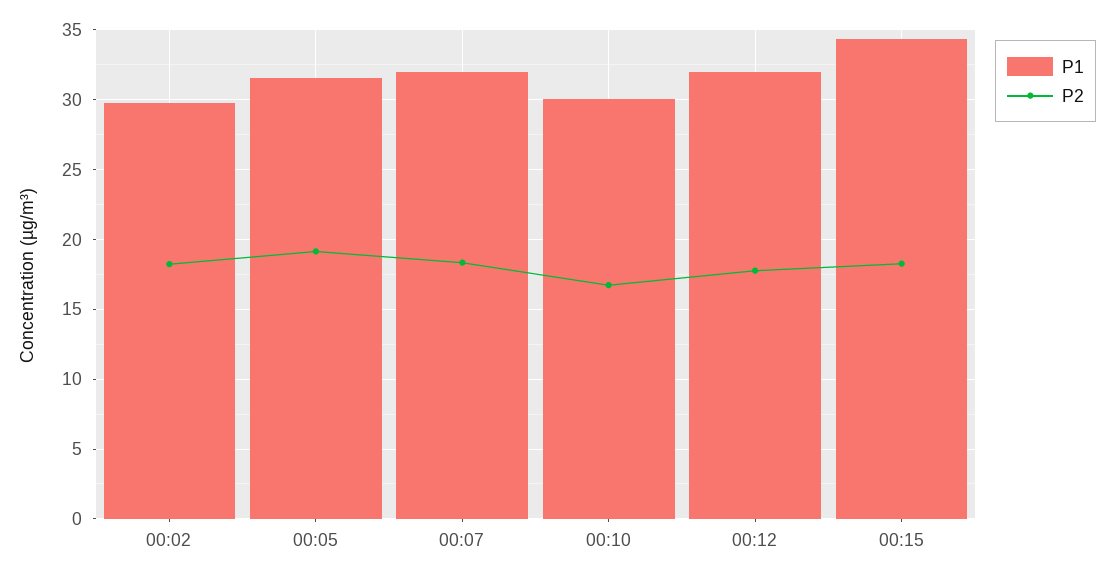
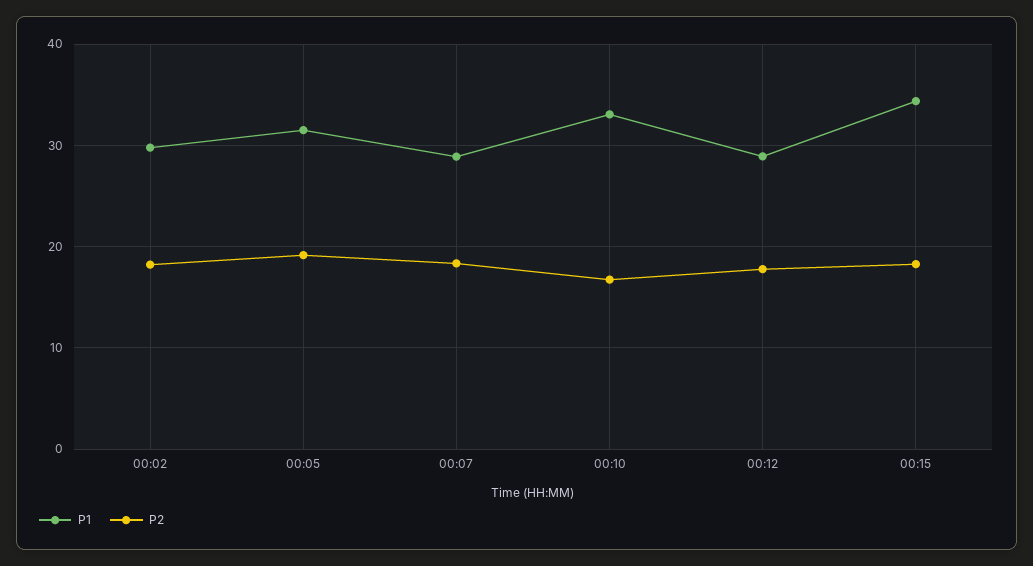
  {
    "P1": {
      "00:02": 30,
      "00:05": 31.5,
-     "00:07": 32,
+     "00:07": 29,
-     "00:10": 30,
+     "00:10": 33,
-     "00:12": 32,
+     "00:12": 29,
      "00:15": 34.5
    },
    "P2": {
      "00:02": 18,
      "00:05": 19,
      "00:07": 18.5,
      "00:10": 16.5,
      "00:12": 18,
      "00:15": 18.5
    }
  }

